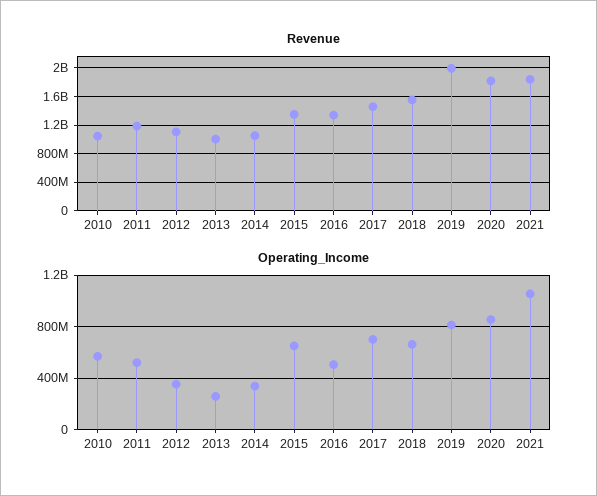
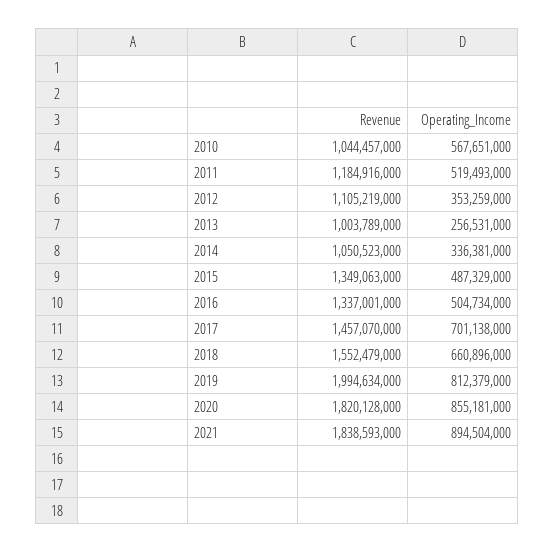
  {
    "Revenue": {
      "2010": 1044457000,
      "2011": 1184916000,
      "2012": 1105219000,
      "2013": 1003789000,
      "2014": 1050523000,
      "2015": 1349063000,
      "2016": 1337001000,
      "2017": 1457070000,
      "2018": 1552479000,
      "2019": 1994634000,
      "2020": 1820128000,
      "2021": 1838593000
    },
    "Operating_Income": {
      "2010": 567651000,
      "2011": 519493000,
      "2012": 353259000,
      "2013": 256531000,
      "2014": 336381000,
-     "2015": 650000000,
+     "2015": 487329000,
      "2016": 504734000,
      "2017": 701138000,
      "2018": 660896000,
      "2019": 812379000,
      "2020": 855181000,
-     "2021": 1050000000
+     "2021": 894504000
    }
  }

